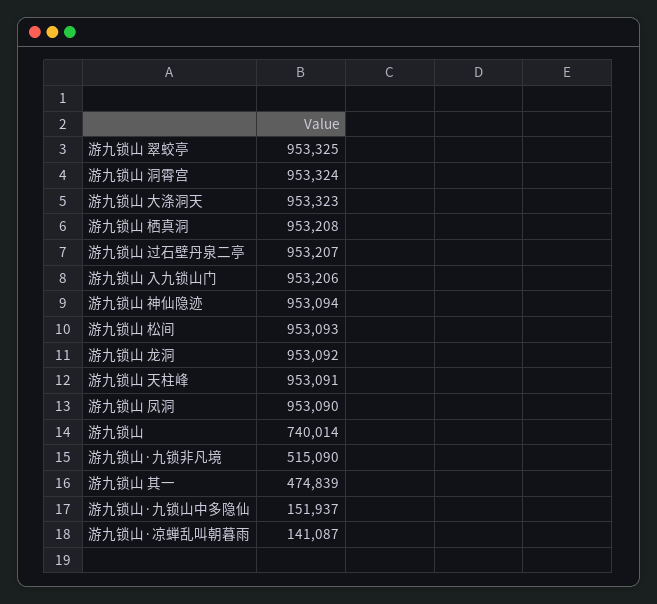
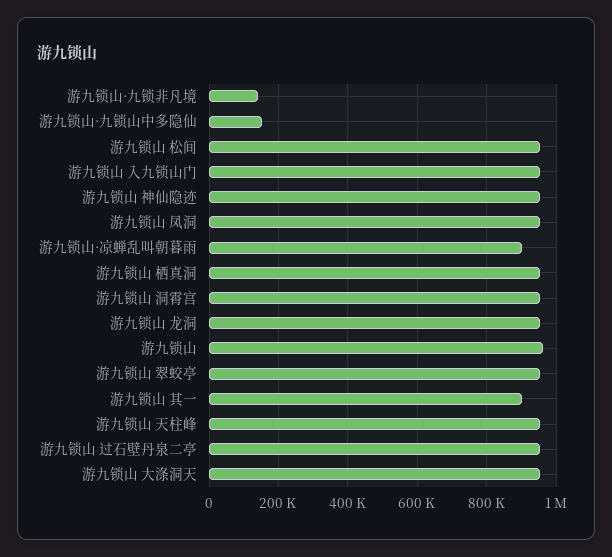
  {
    "游九锁山 翠蛟亭": 953325,
    "游九锁山 洞霄宫": 953324,
    "游九锁山 大涤洞天": 953323,
    "游九锁山 栖真洞": 953208,
    "游九锁山 过石壁丹泉二亭": 953207,
    "游九锁山 入九锁山门": 953206,
    "游九锁山 神仙隐迹": 953094,
    "游九锁山 松间": 953093,
    "游九锁山 龙洞": 953092,
    "游九锁山 天柱峰": 953091,
    "游九锁山 凤洞": 953090,
-   "游九锁山": 740014,
+   "游九锁山": 960000,
-   "游九锁山·九锁非凡境": 515090,
+   "游九锁山·九锁非凡境": 140000,
-   "游九锁山 其一": 474839,
+   "游九锁山 其一": 900000,
    "游九锁山·九锁山中多隐仙": 151937,
-   "游九锁山·凉蝉乱叫朝暮雨": 141087
+   "游九锁山·凉蝉乱叫朝暮雨": 900000
  }

